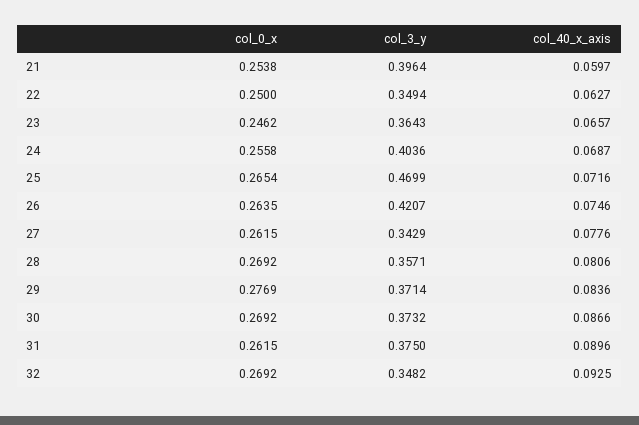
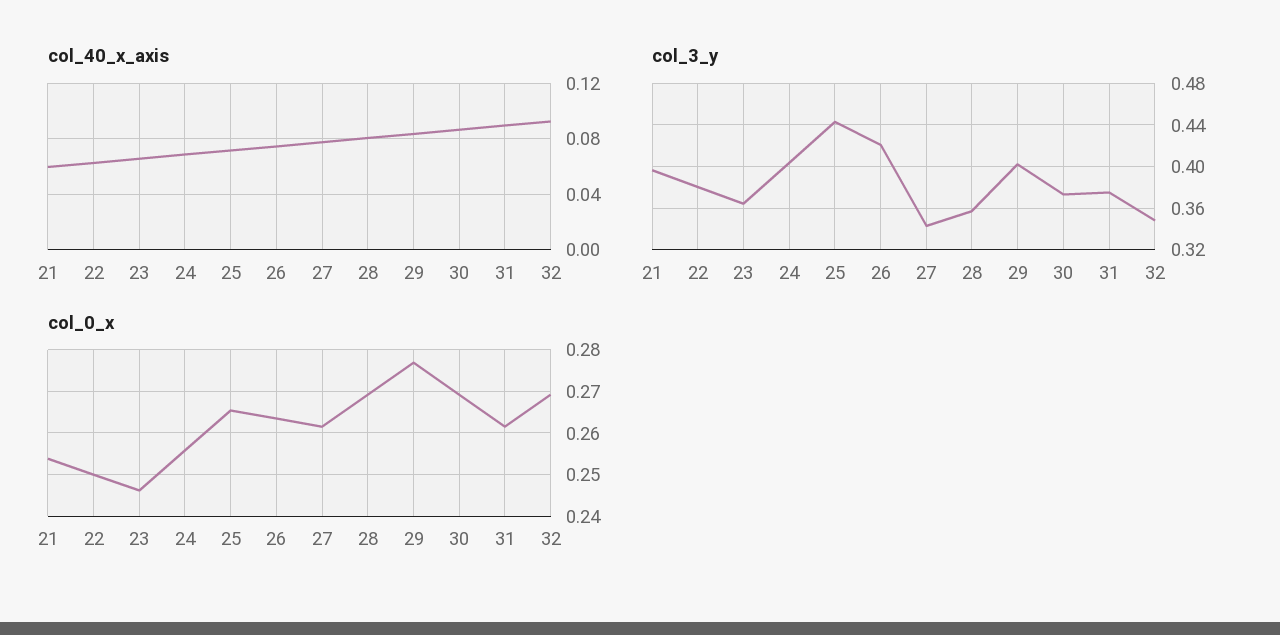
  {
    "col_0_x": {
      "21": 0.2538,
      "22": 0.25,
      "23": 0.2462,
      "24": 0.2558,
      "25": 0.2654,
      "26": 0.2635,
      "27": 0.2615,
      "28": 0.2692,
      "29": 0.2769,
      "30": 0.2692,
      "31": 0.2615,
      "32": 0.2692
    },
    "col_3_y": {
      "21": 0.3964,
-     "22": 0.3494,
+     "22": 0.38,
      "23": 0.3643,
      "24": 0.4036,
-     "25": 0.4699,
+     "25": 0.44,
      "26": 0.4207,
      "27": 0.3429,
      "28": 0.3571,
-     "29": 0.3714,
+     "29": 0.4,
      "30": 0.3732,
      "31": 0.375,
      "32": 0.3482
    },
    "col_40_x_axis": {
      "21": 0.0597,
      "22": 0.0627,
      "23": 0.0657,
      "24": 0.0687,
      "25": 0.0716,
      "26": 0.0746,
      "27": 0.0776,
      "28": 0.0806,
      "29": 0.0836,
      "30": 0.0866,
      "31": 0.0896,
      "32": 0.0925
    }
  }

